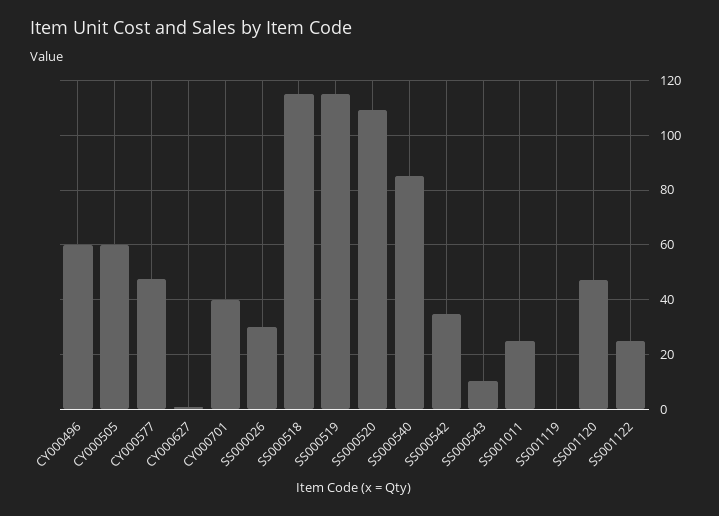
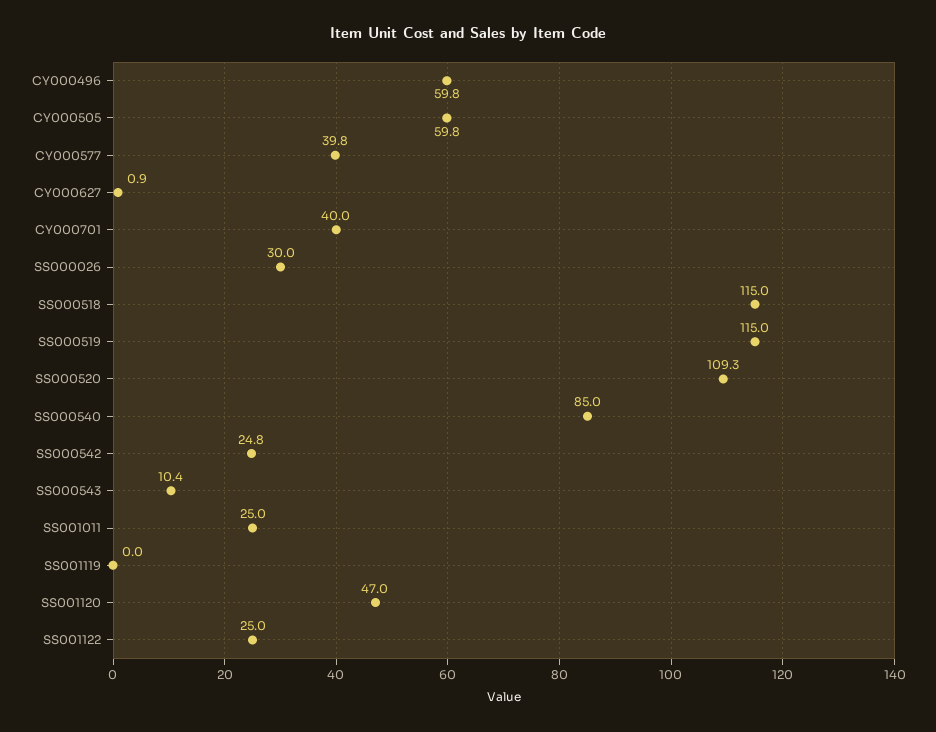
  {
    "CY000496": 59.8,
    "CY000505": 59.8,
-   "CY000577": 47.5,
+   "CY000577": 39.8,
    "CY000627": 0.9,
    "CY000701": 40,
    "SS000026": 30,
    "SS000518": 115,
    "SS000519": 115,
    "SS000520": 109.3,
    "SS000540": 85,
-   "SS000542": 35,
+   "SS000542": 24.8,
    "SS000543": 10.4,
    "SS001011": 25,
    "SS001119": 0,
    "SS001120": 47,
    "SS001122": 25
  }

